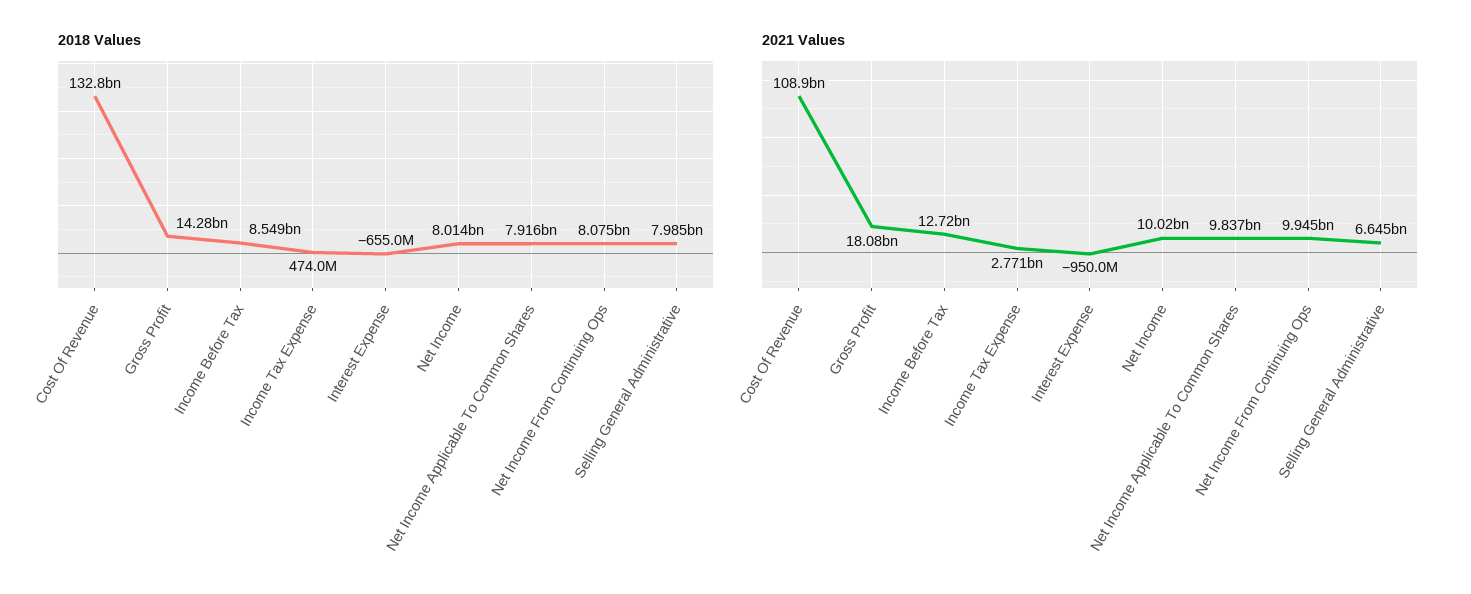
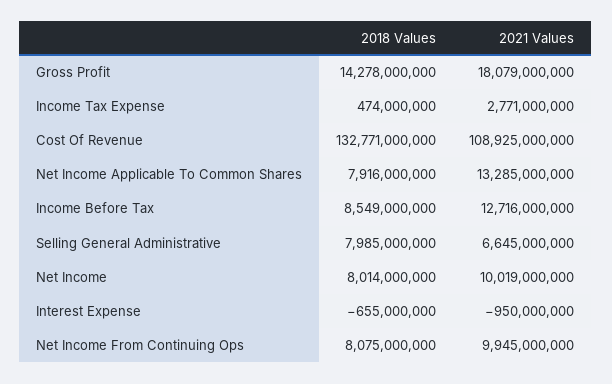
  {
    "2018 Values": {
      "Cost Of Revenue": 132771000000,
      "Gross Profit": 14278000000,
      "Income Before Tax": 8549000000,
      "Income Tax Expense": 474000000,
      "Interest Expense": -655000000,
      "Net Income": 8014000000,
      "Net Income Applicable To Common Shares": 7916000000,
      "Net Income From Continuing Ops": 8075000000,
      "Selling General Administrative": 7985000000
    },
    "2021 Values": {
      "Cost Of Revenue": 108925000000,
      "Gross Profit": 18079000000,
      "Income Before Tax": 12716000000,
      "Income Tax Expense": 2771000000,
      "Interest Expense": -950000000,
      "Net Income": 10019000000,
-     "Net Income Applicable To Common Shares": 9837000000,
+     "Net Income Applicable To Common Shares": 13285000000,
      "Net Income From Continuing Ops": 9945000000,
      "Selling General Administrative": 6645000000
    }
  }

